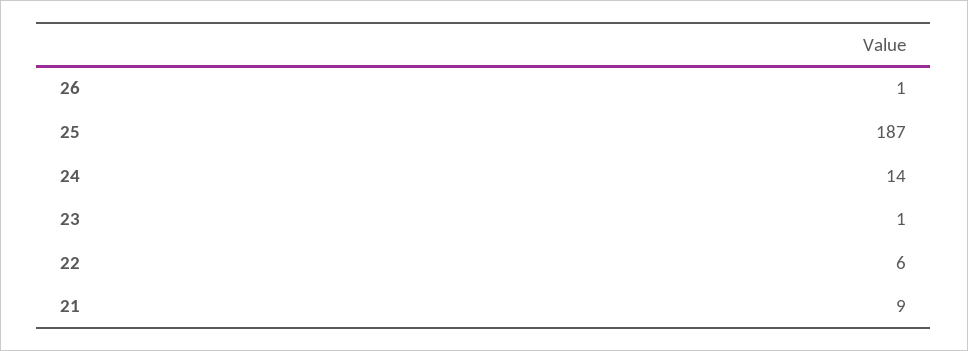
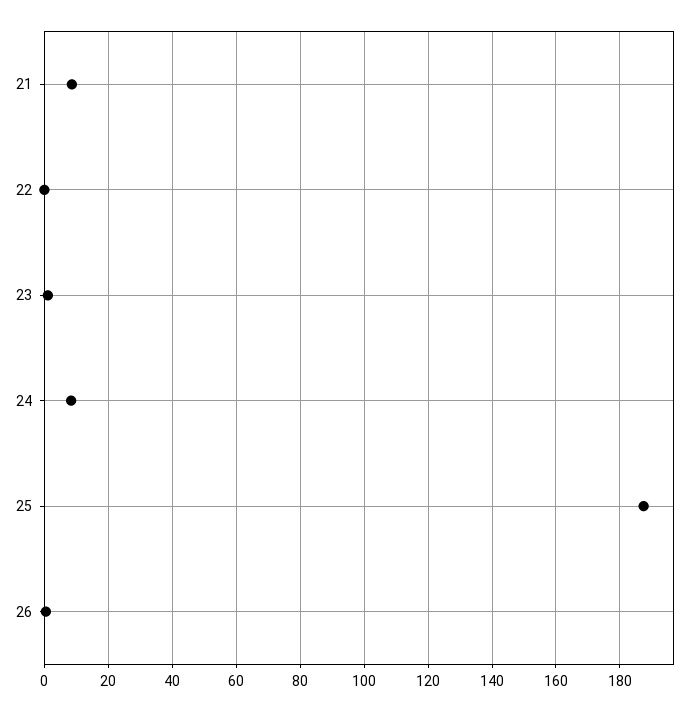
  {
    "26": 1,
    "25": 187,
-   "24": 14,
+   "24": 8,
    "23": 1,
-   "22": 6,
+   "22": 0,
    "21": 9
  }

